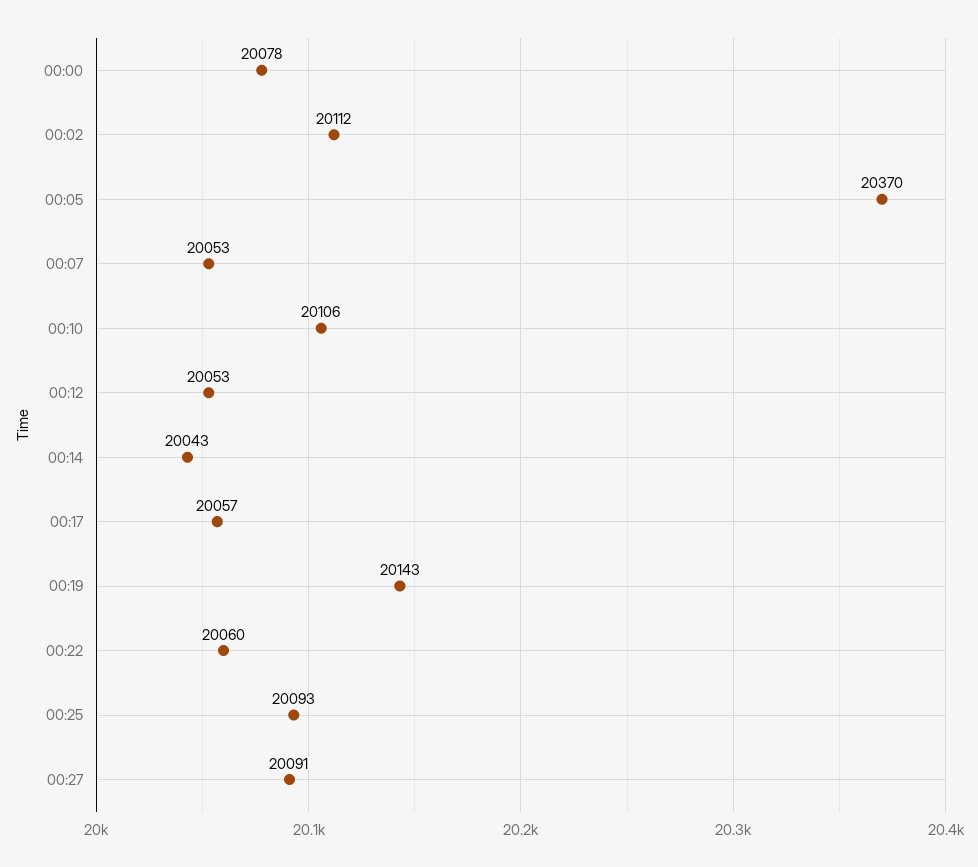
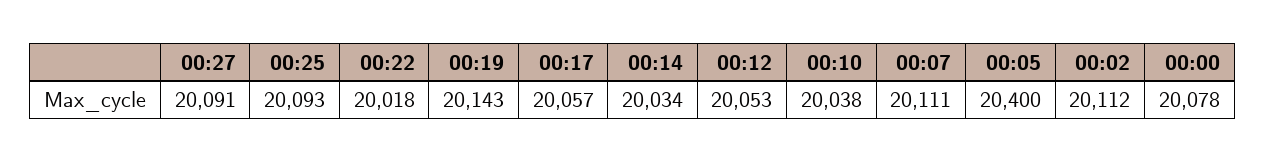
  {
    "00:00": 20078,
    "00:02": 20112,
-   "00:05": 20370,
+   "00:05": 20400,
-   "00:07": 20053,
+   "00:07": 20111,
-   "00:10": 20106,
+   "00:10": 20038,
    "00:12": 20053,
-   "00:14": 20043,
+   "00:14": 20034,
    "00:17": 20057,
    "00:19": 20143,
-   "00:22": 20060,
+   "00:22": 20018,
    "00:25": 20093,
    "00:27": 20091
  }

